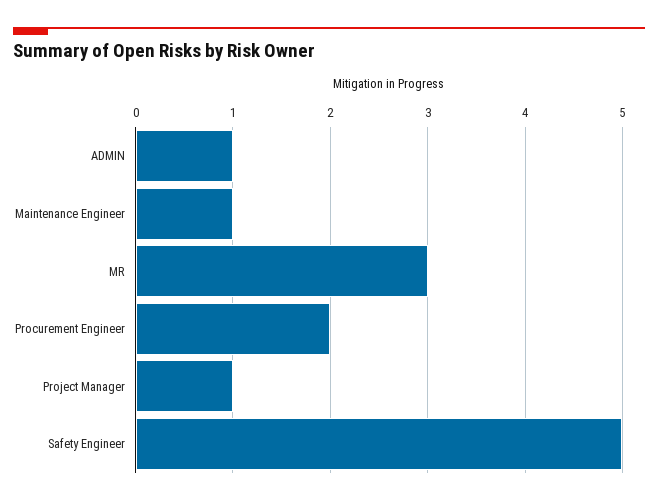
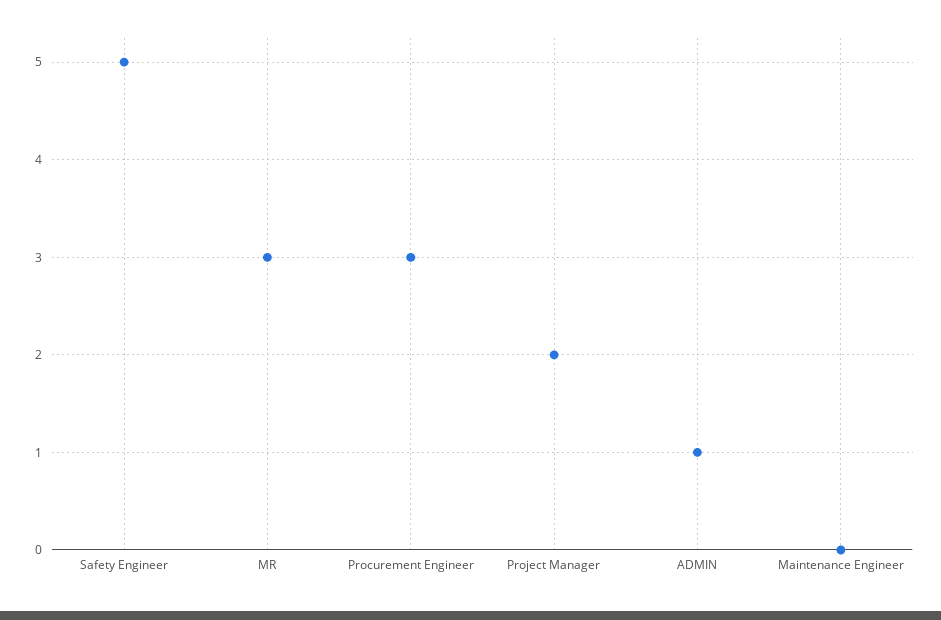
  {
    "ADMIN": 1,
-   "Maintenance Engineer": 1,
+   "Maintenance Engineer": 0,
    "MR": 3,
-   "Procurement Engineer": 2,
+   "Procurement Engineer": 3,
-   "Project Manager": 1,
+   "Project Manager": 2,
    "Safety Engineer": 5
  }

